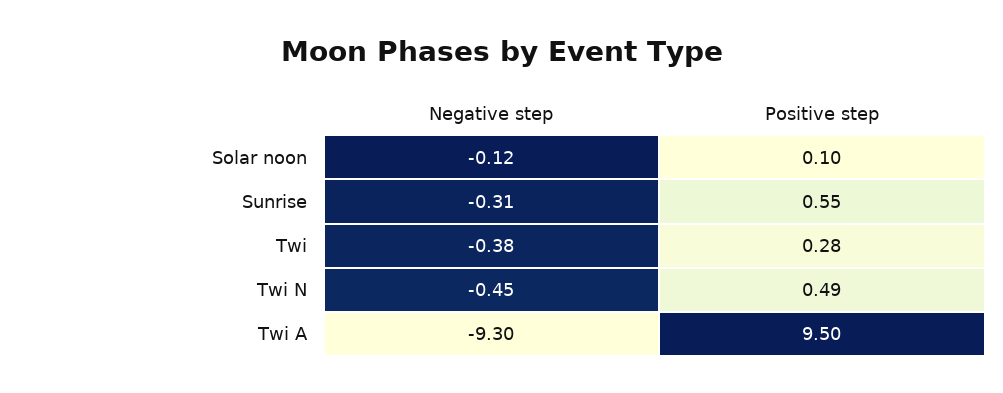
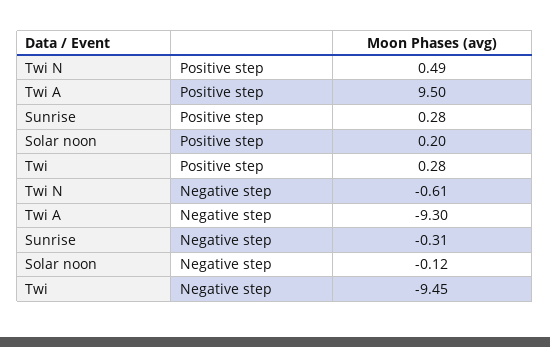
  {
    "Negative step": {
      "Solar noon": -0.12,
      "Sunrise": -0.31,
-     "Twi": -0.38,
+     "Twi": -9.45,
-     "Twi N": -0.45,
+     "Twi N": -0.61,
      "Twi A": -9.3
    },
    "Positive step": {
-     "Solar noon": 0.1,
+     "Solar noon": 0.2,
-     "Sunrise": 0.55,
+     "Sunrise": 0.28,
      "Twi": 0.28,
      "Twi N": 0.49,
      "Twi A": 9.5
    }
  }

